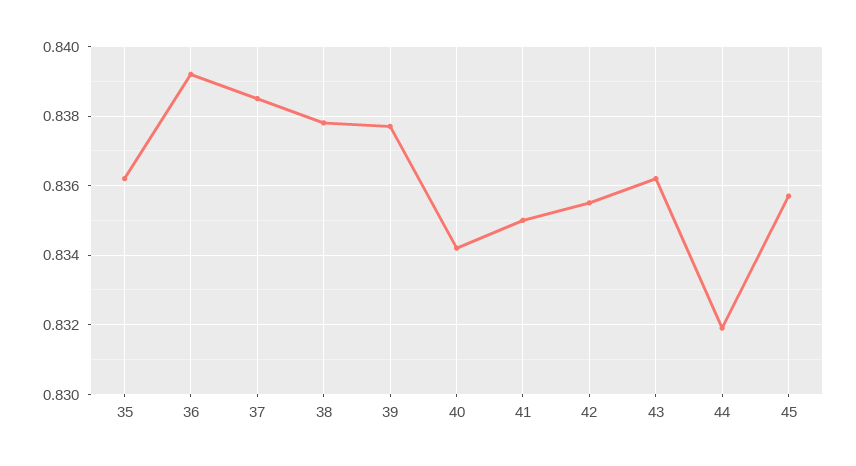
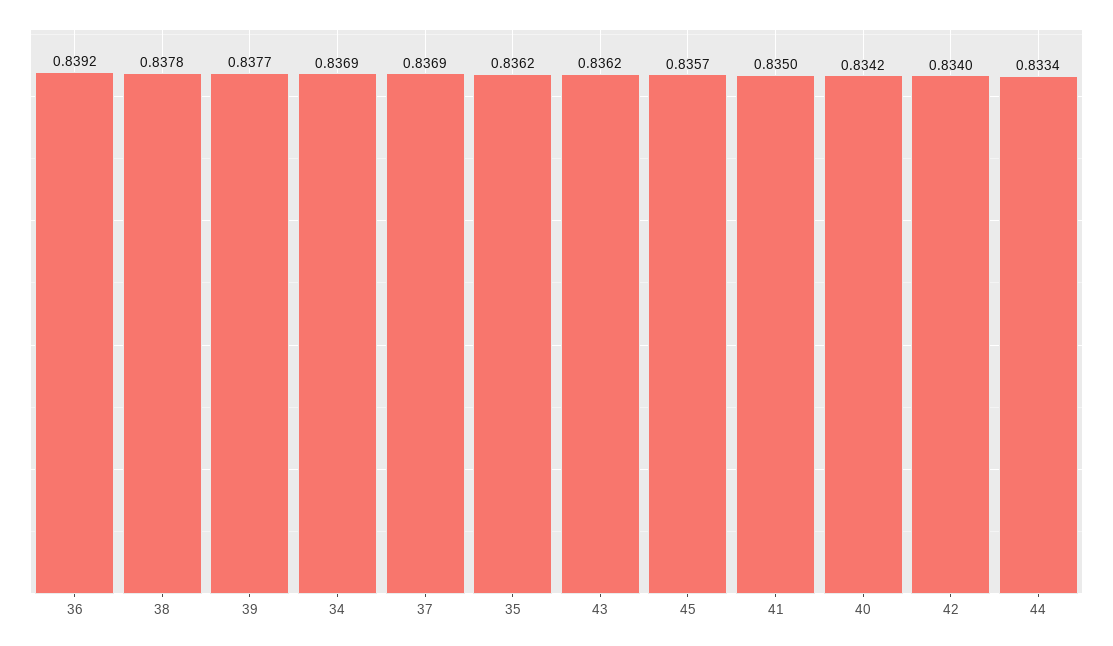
  {
    "35": 0.8362,
    "36": 0.8392,
-   "37": 0.8385,
+   "37": 0.8369,
    "38": 0.8378,
    "39": 0.8377,
    "40": 0.8342,
    "41": 0.835,
-   "42": 0.8355,
+   "42": 0.834,
    "43": 0.8362,
-   "44": 0.832,
+   "44": 0.8334,
-   "45": 0.8357
+   "45": 0.8357,
+   "34": 0.8369
  }

